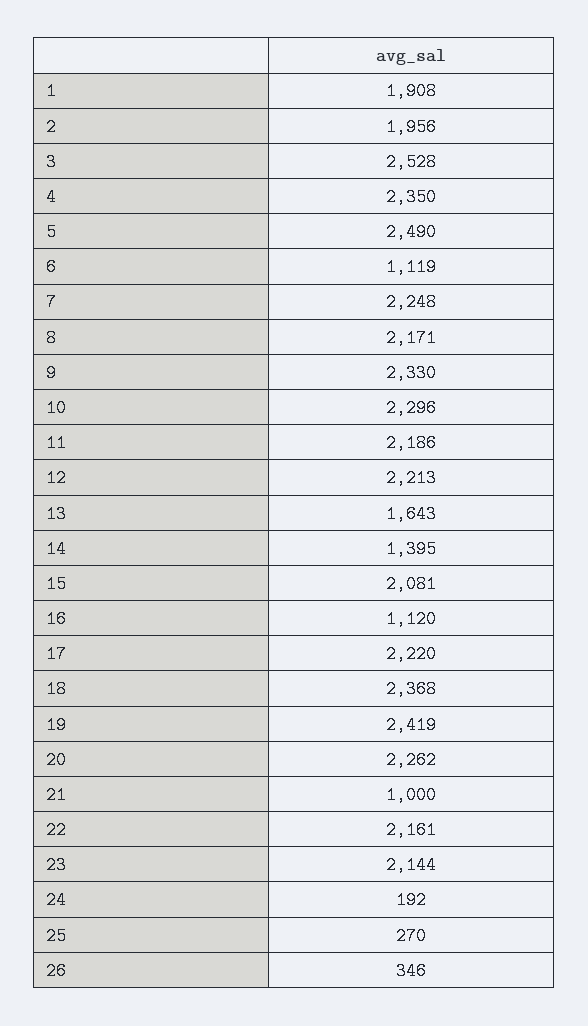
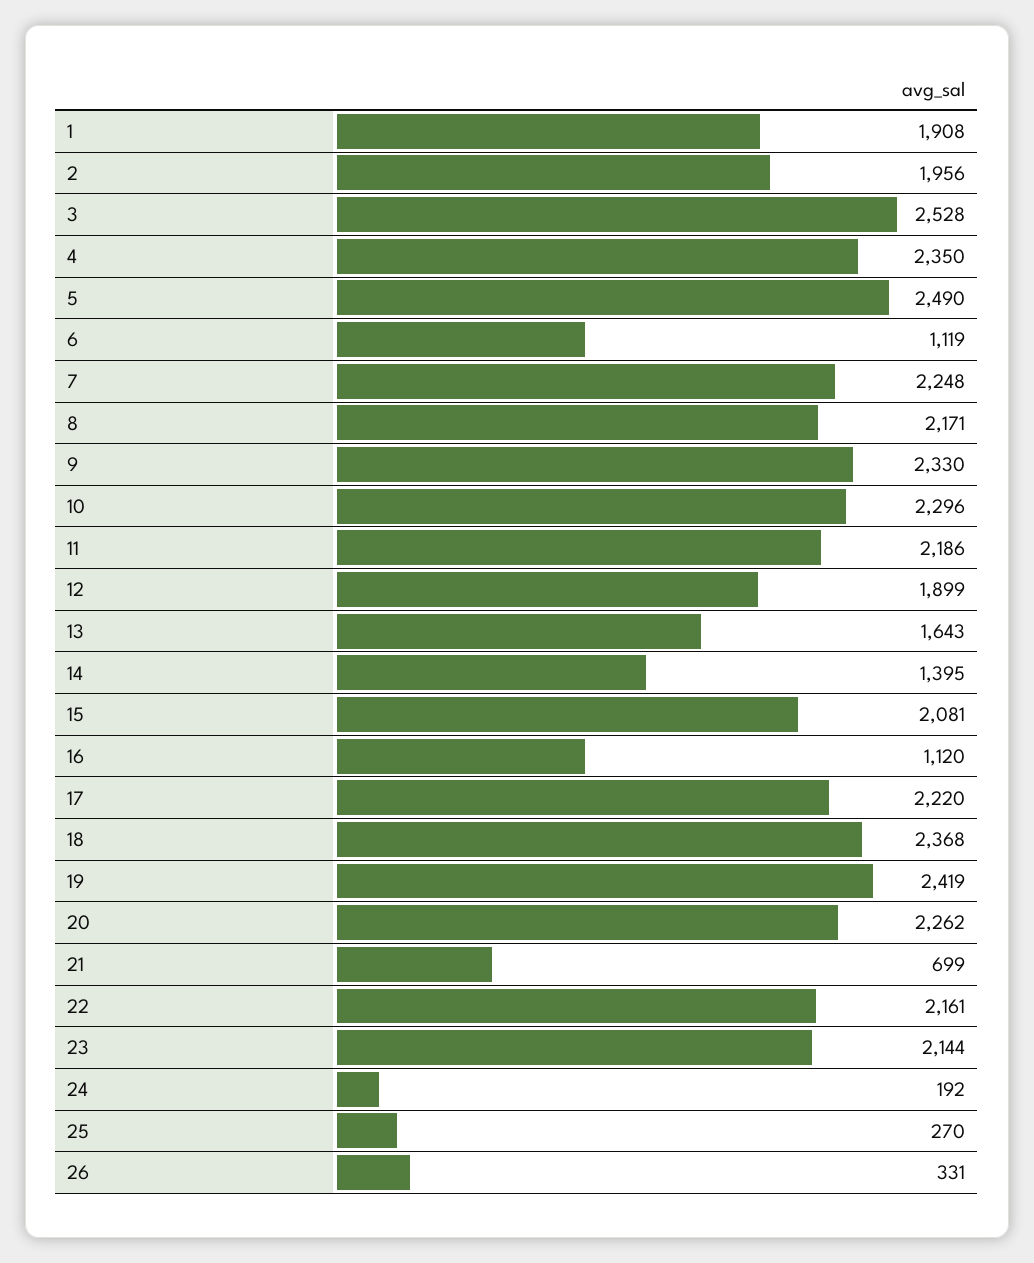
  {
    "1": 1908,
    "2": 1956,
    "3": 2528,
    "4": 2350,
    "5": 2490,
    "6": 1119,
    "7": 2248,
    "8": 2171,
    "9": 2330,
    "10": 2296,
    "11": 2186,
-   "12": 2213,
+   "12": 1899,
    "13": 1643,
    "14": 1395,
    "15": 2081,
    "16": 1120,
    "17": 2220,
    "18": 2368,
    "19": 2419,
    "20": 2262,
-   "21": 1000,
+   "21": 699,
    "22": 2161,
    "23": 2144,
    "24": 192,
    "25": 270,
-   "26": 346
+   "26": 331
  }

